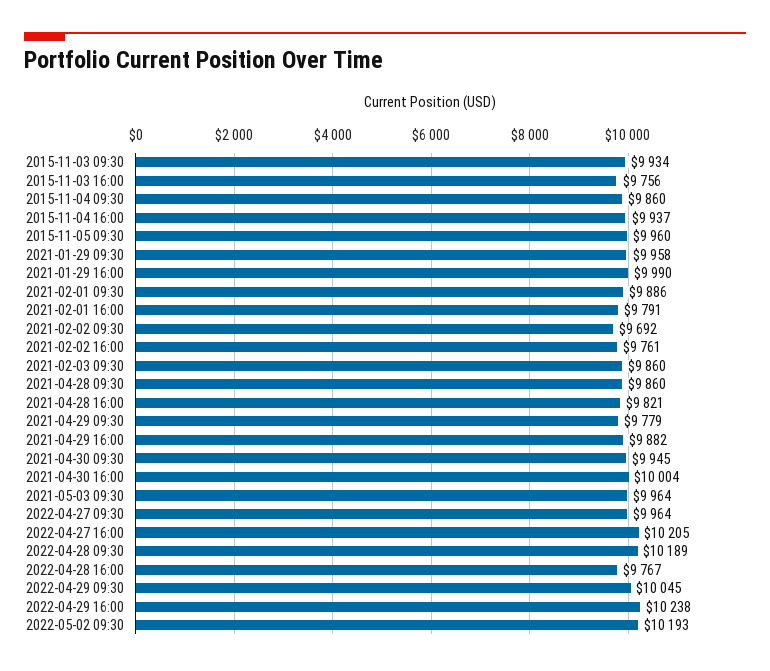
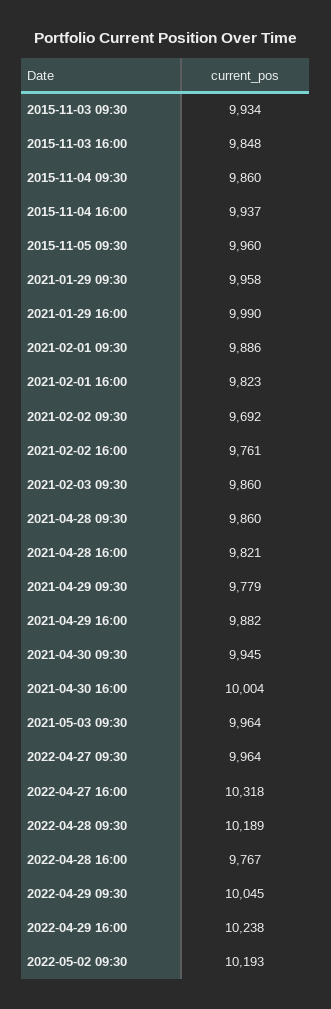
  {
    "2015-11-03 09:30": 9934,
-   "2015-11-03 16:00": 9756,
+   "2015-11-03 16:00": 9848,
    "2015-11-04 09:30": 9860,
    "2015-11-04 16:00": 9937,
    "2015-11-05 09:30": 9960,
    "2021-01-29 09:30": 9958,
    "2021-01-29 16:00": 9990,
    "2021-02-01 09:30": 9886,
-   "2021-02-01 16:00": 9791,
+   "2021-02-01 16:00": 9823,
    "2021-02-02 09:30": 9692,
    "2021-02-02 16:00": 9761,
    "2021-02-03 09:30": 9860,
    "2021-04-28 09:30": 9860,
    "2021-04-28 16:00": 9821,
    "2021-04-29 09:30": 9779,
    "2021-04-29 16:00": 9882,
    "2021-04-30 09:30": 9945,
    "2021-04-30 16:00": 10004,
    "2021-05-03 09:30": 9964,
    "2022-04-27 09:30": 9964,
-   "2022-04-27 16:00": 10205,
+   "2022-04-27 16:00": 10318,
    "2022-04-28 09:30": 10189,
    "2022-04-28 16:00": 9767,
    "2022-04-29 09:30": 10045,
    "2022-04-29 16:00": 10238,
    "2022-05-02 09:30": 10193
  }

